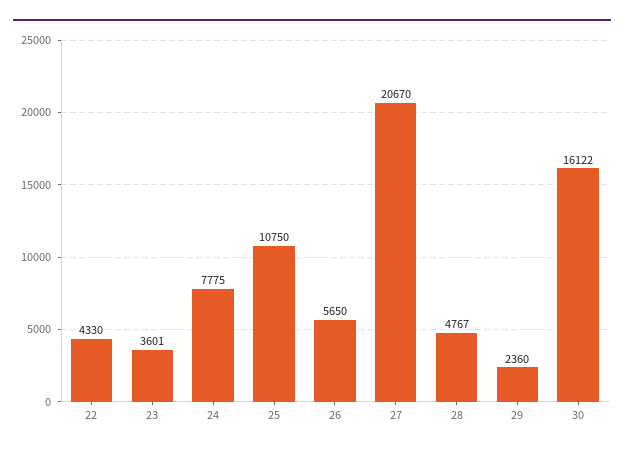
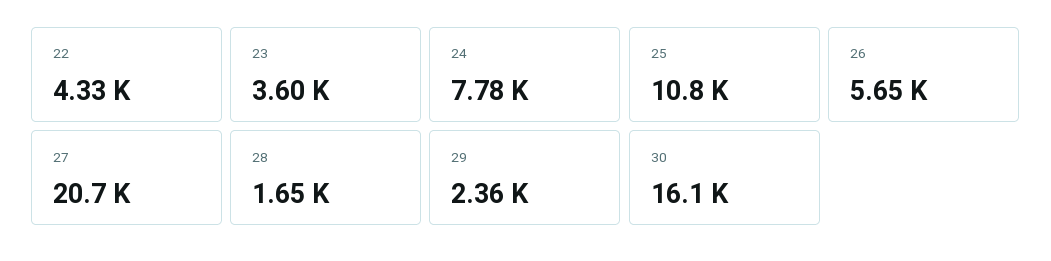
  {
    "22": 4330,
    "23": 3601,
    "24": 7775,
    "25": 10750,
    "26": 5650,
    "27": 20670,
-   "28": 4767,
+   "28": 1650,
    "29": 2360,
    "30": 16122
  }

